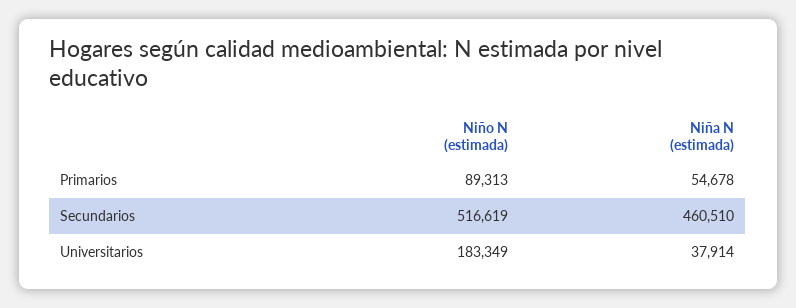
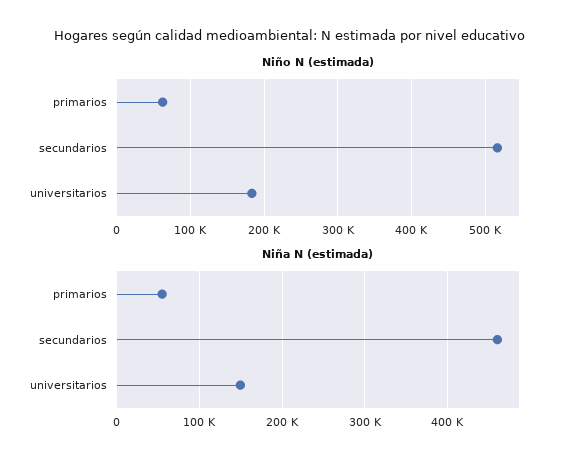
  {
    "Niño N (estimada)": {
-     "Primarios": 89313,
+     "Primarios": 60000,
      "Secundarios": 516619,
      "Universitarios": 183349
    },
    "Niña N (estimada)": {
      "Primarios": 54678,
      "Secundarios": 460510,
-     "Universitarios": 37914
+     "Universitarios": 150000
    }
  }

